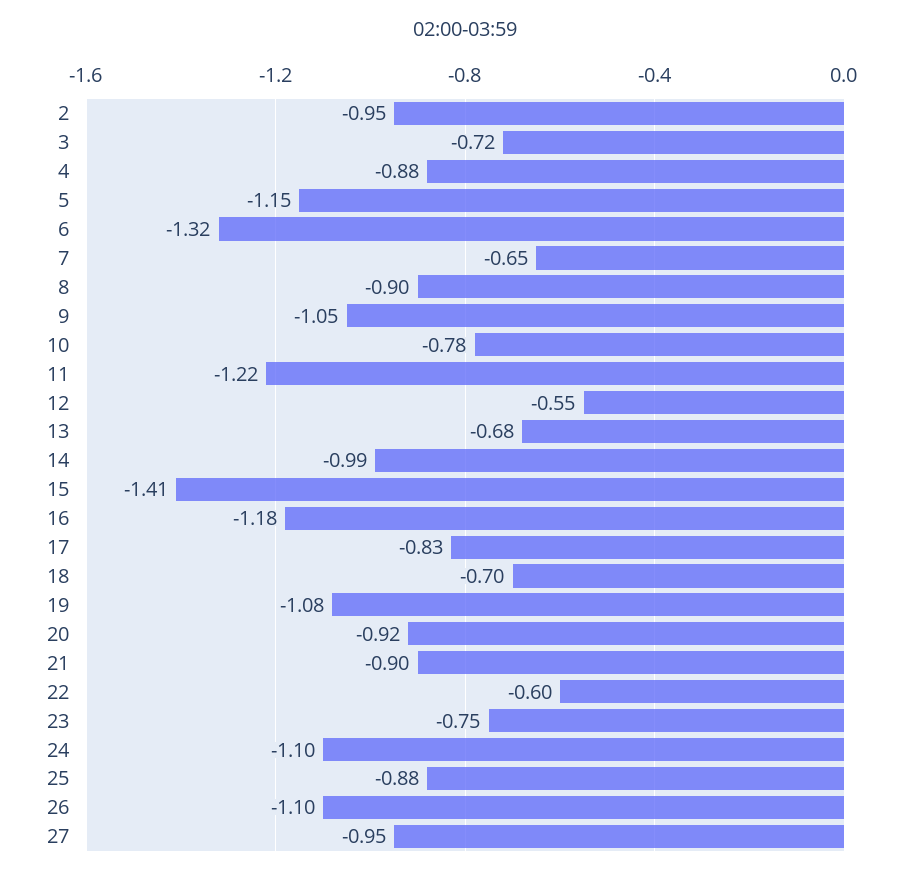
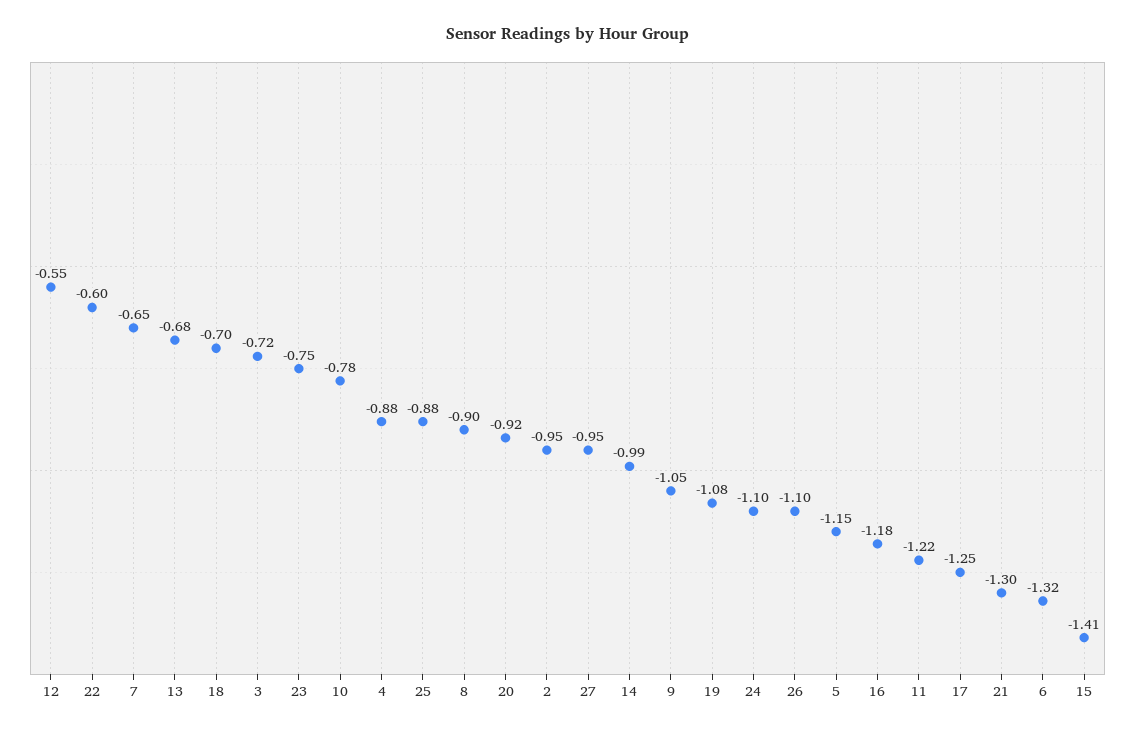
  {
    "2": -0.95,
    "3": -0.72,
    "4": -0.88,
    "5": -1.15,
    "6": -1.32,
    "7": -0.65,
    "8": -0.9,
    "9": -1.05,
    "10": -0.78,
    "11": -1.22,
    "12": -0.55,
    "13": -0.68,
    "14": -0.99,
    "15": -1.41,
    "16": -1.18,
-   "17": -0.83,
+   "17": -1.25,
    "18": -0.7,
    "19": -1.08,
    "20": -0.92,
-   "21": -0.9,
+   "21": -1.3,
    "22": -0.6,
    "23": -0.75,
    "24": -1.1,
    "25": -0.88,
    "26": -1.1,
    "27": -0.95
  }

